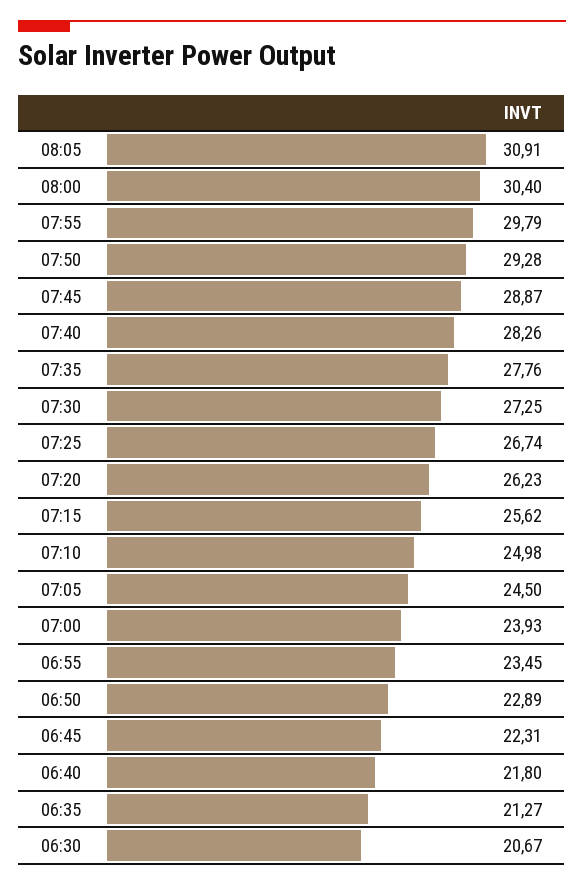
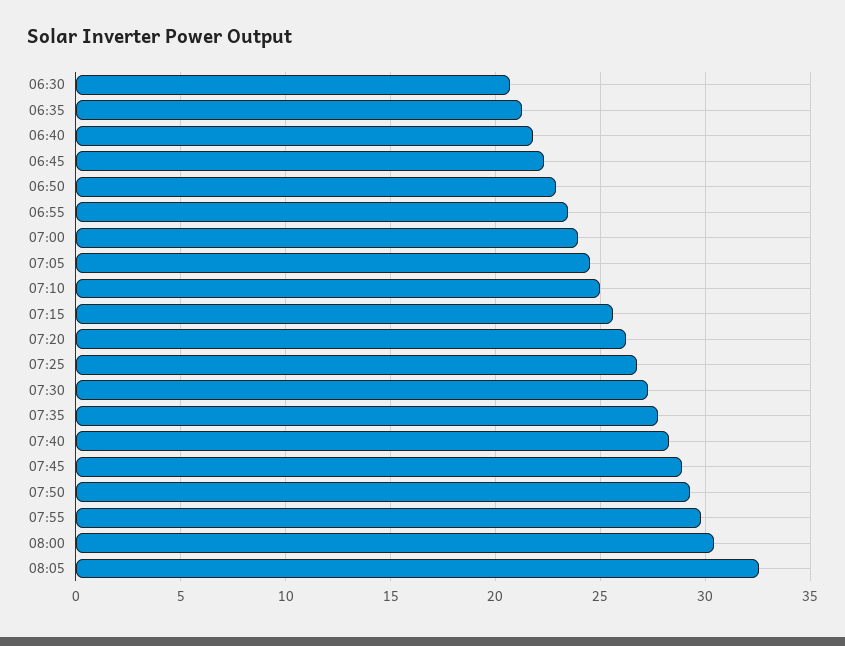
  {
-   "08:05": 30.91,
+   "08:05": 32.5,
    "08:00": 30.4,
    "07:55": 29.79,
    "07:50": 29.28,
    "07:45": 28.87,
    "07:40": 28.26,
    "07:35": 27.76,
    "07:30": 27.25,
    "07:25": 26.74,
    "07:20": 26.23,
    "07:15": 25.62,
    "07:10": 24.98,
    "07:05": 24.5,
    "07:00": 23.93,
    "06:55": 23.45,
    "06:50": 22.89,
    "06:45": 22.31,
    "06:40": 21.8,
    "06:35": 21.27,
    "06:30": 20.67
  }

